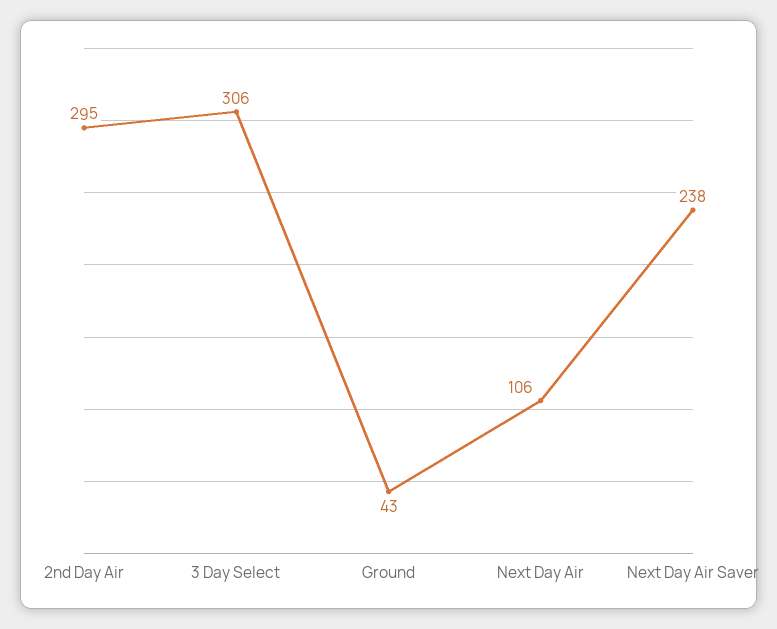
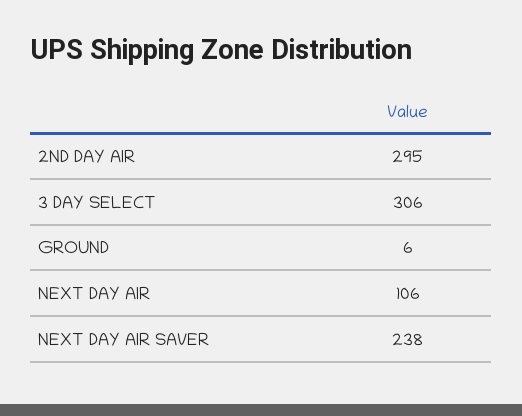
  {
    "2nd Day Air": 295,
    "3 Day Select": 306,
-   "Ground": 43,
+   "Ground": 6,
    "Next Day Air": 106,
    "Next Day Air Saver": 238
  }

